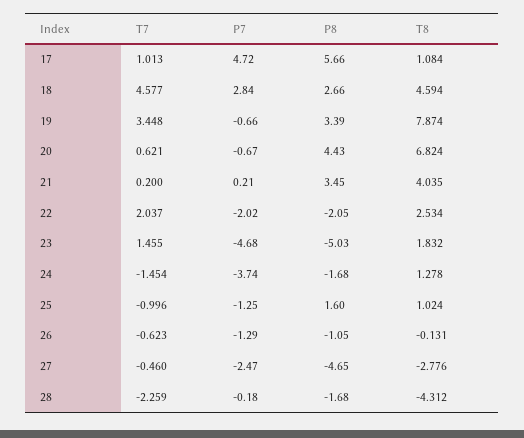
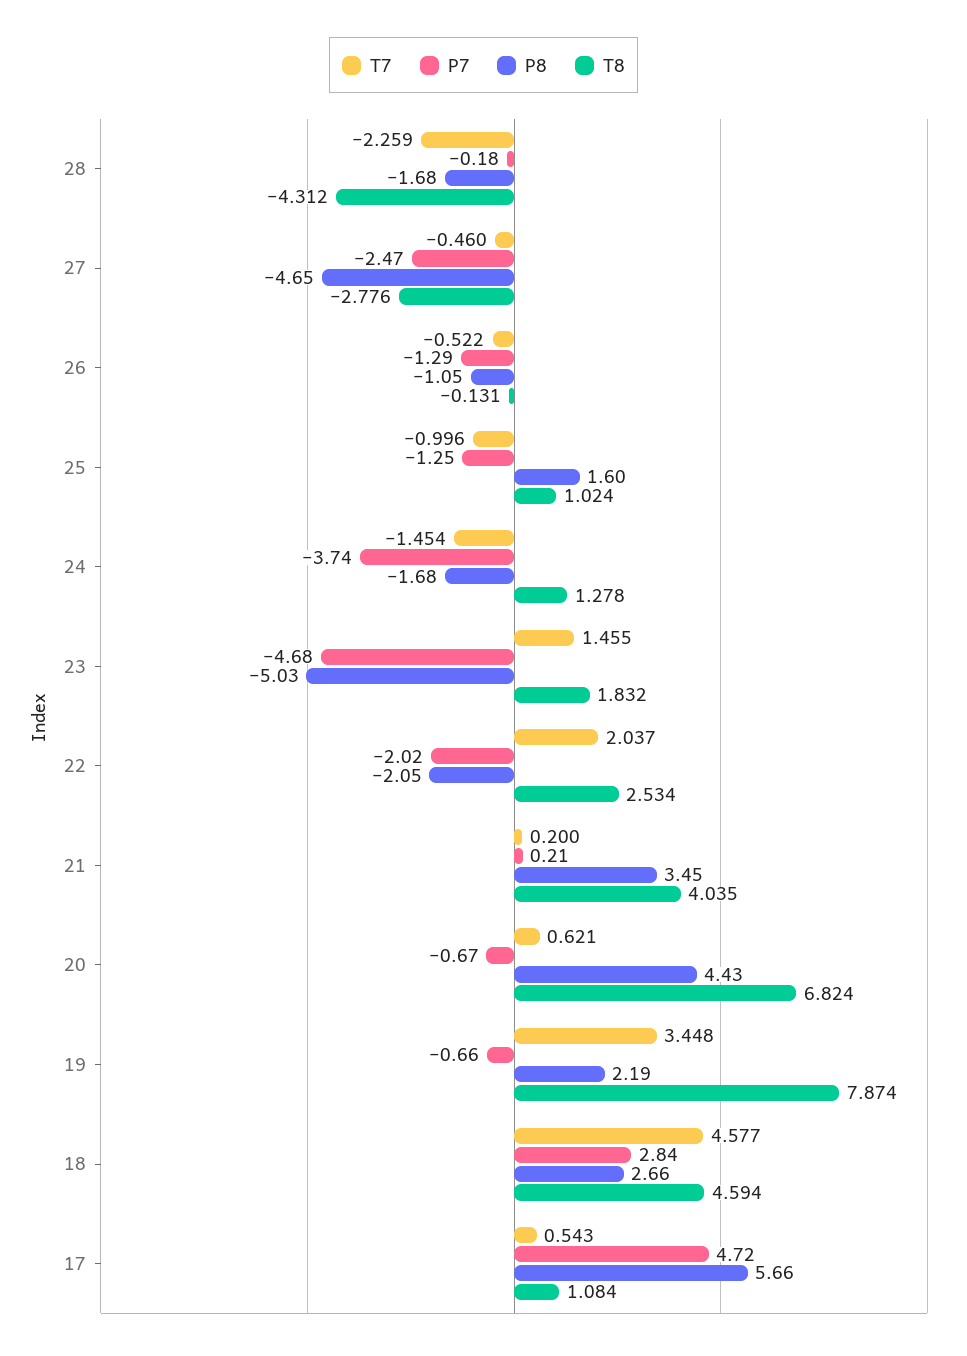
  {
    "T7": {
-     "17": 1.013,
+     "17": 0.543,
      "18": 4.577,
      "19": 3.448,
      "20": 0.621,
      "21": 0.2,
      "22": 2.037,
      "23": 1.455,
      "24": -1.454,
      "25": -0.996,
-     "26": -0.623,
+     "26": -0.522,
      "27": -0.46,
      "28": -2.259
    },
    "P7": {
      "17": 4.72,
      "18": 2.84,
      "19": -0.66,
      "20": -0.67,
      "21": 0.21,
      "22": -2.02,
      "23": -4.68,
      "24": -3.74,
      "25": -1.25,
      "26": -1.29,
      "27": -2.47,
      "28": -0.18
    },
    "P8": {
      "17": 5.66,
      "18": 2.66,
-     "19": 3.39,
+     "19": 2.19,
      "20": 4.43,
      "21": 3.45,
      "22": -2.05,
      "23": -5.03,
      "24": -1.68,
      "25": 1.6,
      "26": -1.05,
      "27": -4.65,
      "28": -1.68
    },
    "T8": {
      "17": 1.084,
      "18": 4.594,
      "19": 7.874,
      "20": 6.824,
      "21": 4.035,
      "22": 2.534,
      "23": 1.832,
      "24": 1.278,
      "25": 1.024,
      "26": -0.131,
      "27": -2.776,
      "28": -4.312
    }
  }

